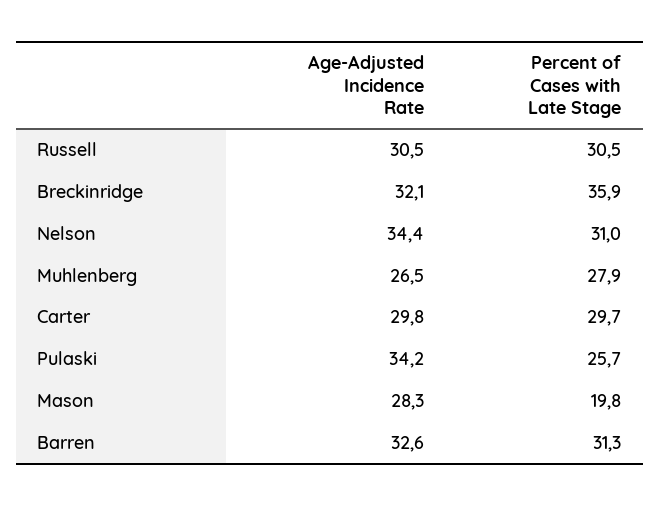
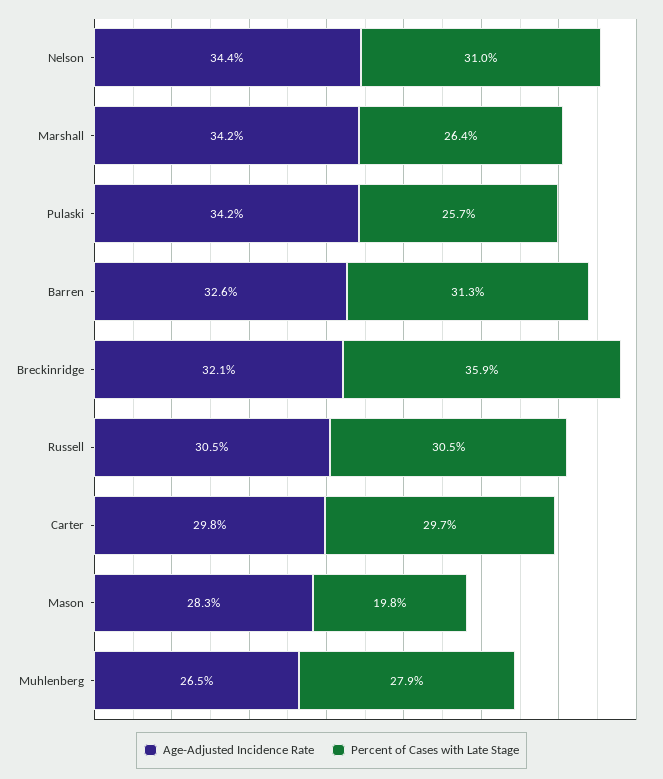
  {
    "Age-Adjusted Incidence Rate": {
      "Russell": 30.5,
      "Breckinridge": 32.1,
      "Nelson": 34.4,
      "Muhlenberg": 26.5,
      "Carter": 29.8,
      "Pulaski": 34.2,
      "Mason": 28.3,
-     "Barren": 32.6
+     "Barren": 32.6,
+     "Marshall": 34.2
    },
    "Percent of Cases with Late Stage": {
      "Russell": 30.5,
      "Breckinridge": 35.9,
      "Nelson": 31,
      "Muhlenberg": 27.9,
      "Carter": 29.7,
      "Pulaski": 25.7,
      "Mason": 19.8,
-     "Barren": 31.3
+     "Barren": 31.3,
+     "Marshall": 26.4
    }
  }

